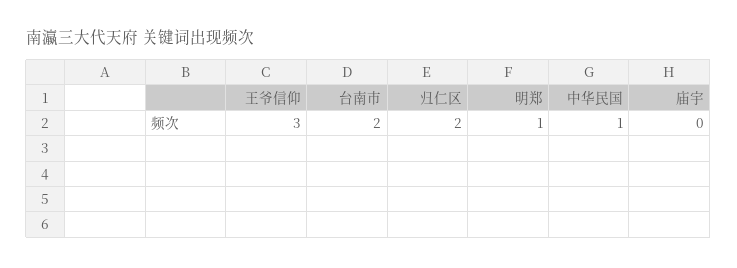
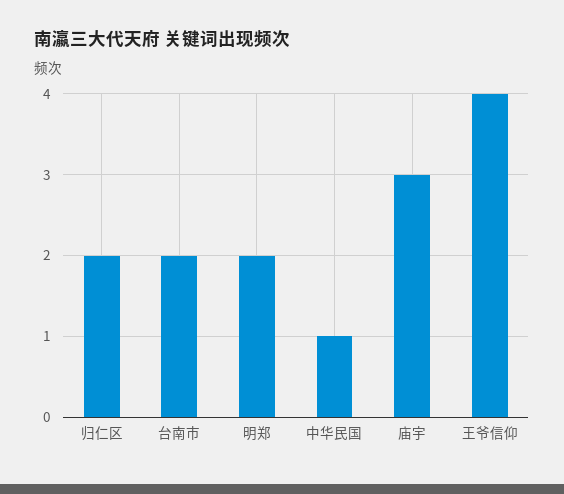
  {
-   "王爷信仰": 3,
+   "王爷信仰": 4,
    "台南市": 2,
    "归仁区": 2,
-   "明郑": 1,
+   "明郑": 2,
    "中华民国": 1,
-   "庙宇": 0
+   "庙宇": 3
  }

